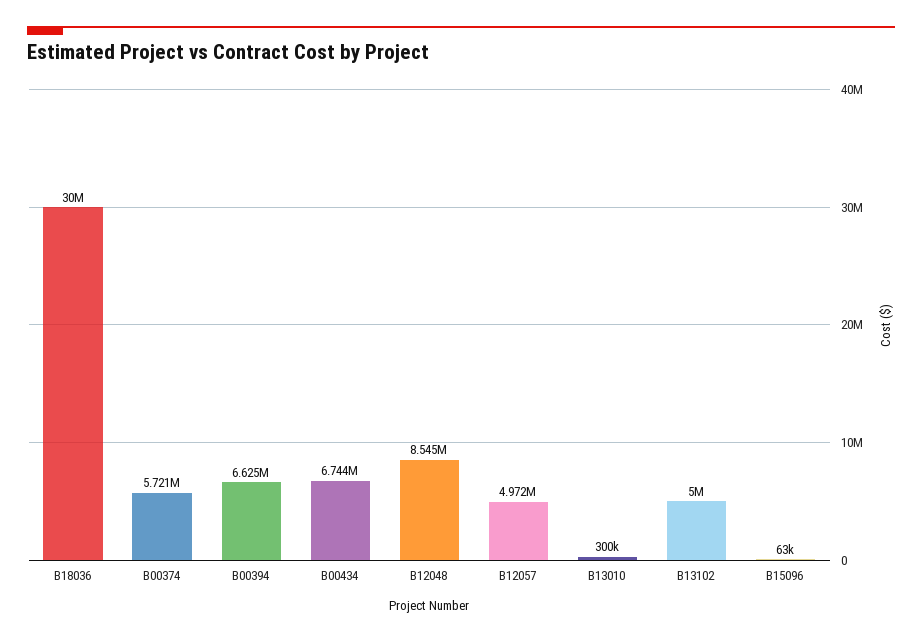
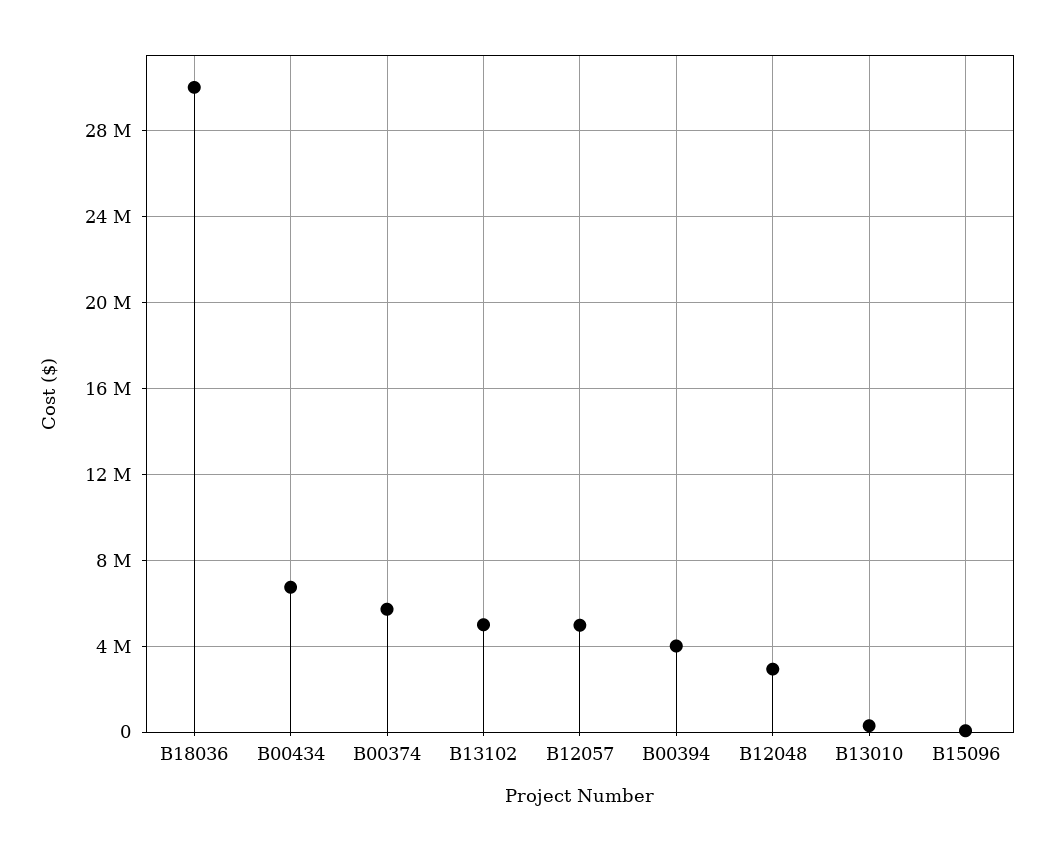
  {
    "B18036": 30000000,
    "B00374": 5721000,
-   "B00394": 6625000,
+   "B00394": 4000000,
    "B00434": 6744000,
-   "B12048": 8545000,
+   "B12048": 3000000,
    "B12057": 4972000,
    "B13010": 300000,
    "B13102": 5000000,
    "B15096": 63000
  }

